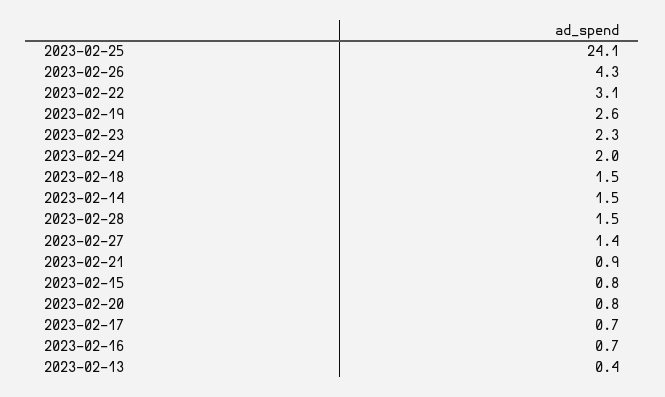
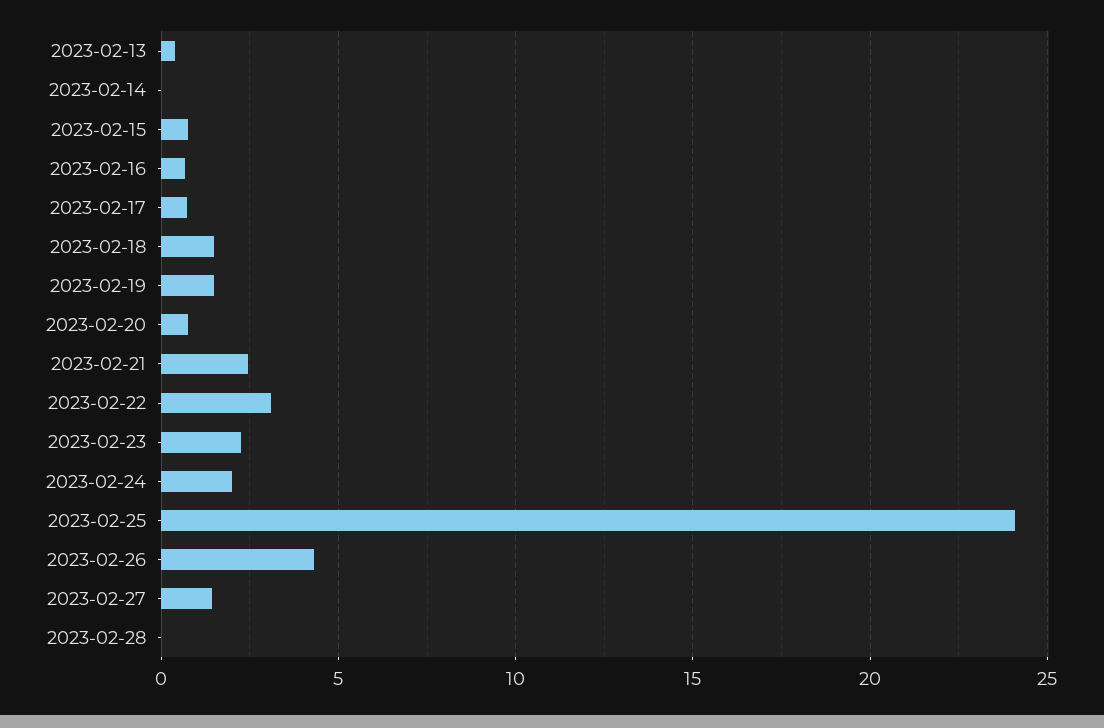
  {
    "2023-02-25": 24.1,
    "2023-02-26": 4.3,
    "2023-02-22": 3.1,
-   "2023-02-19": 2.6,
+   "2023-02-19": 1.5,
    "2023-02-23": 2.3,
    "2023-02-24": 2,
    "2023-02-18": 1.5,
-   "2023-02-14": 1.5,
+   "2023-02-14": 0,
-   "2023-02-28": 1.5,
+   "2023-02-28": 0,
    "2023-02-27": 1.4,
-   "2023-02-21": 0.9,
+   "2023-02-21": 2.5,
    "2023-02-15": 0.8,
    "2023-02-20": 0.8,
    "2023-02-17": 0.7,
    "2023-02-16": 0.7,
    "2023-02-13": 0.4
  }

